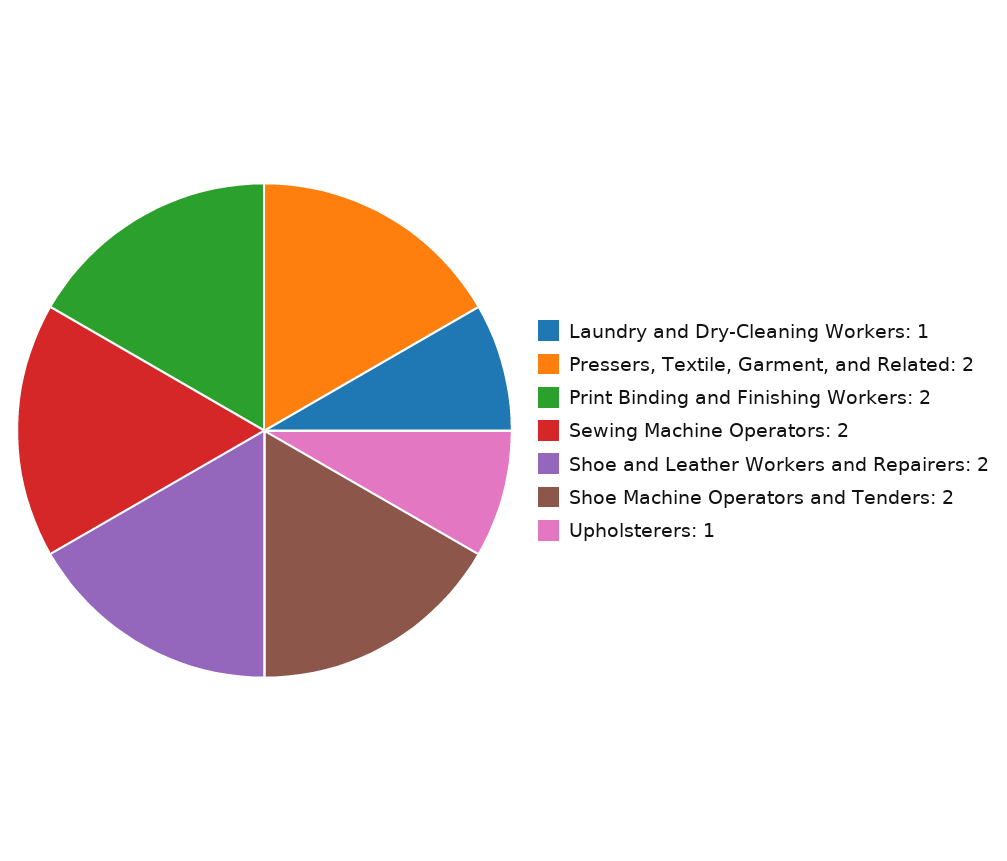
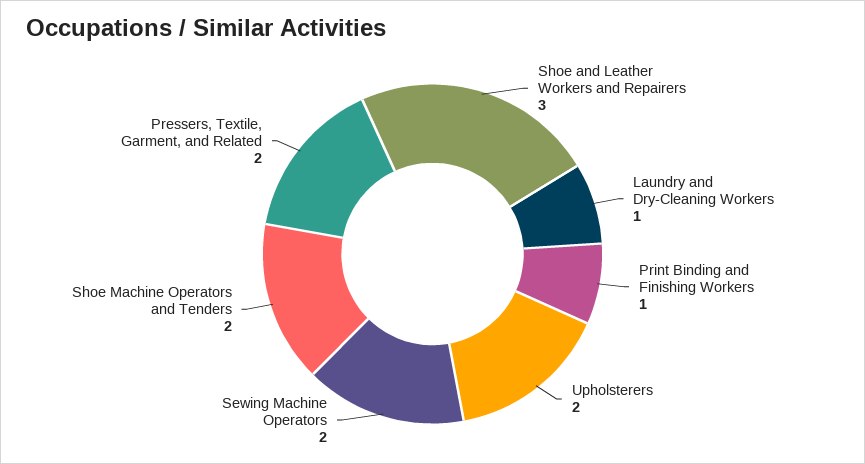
  {
    "Laundry and Dry-Cleaning Workers": 1,
    "Pressers, Textile, Garment, and Related": 2,
-   "Print Binding and Finishing Workers": 2,
+   "Print Binding and Finishing Workers": 1,
    "Sewing Machine Operators": 2,
-   "Shoe and Leather Workers and Repairers": 2,
+   "Shoe and Leather Workers and Repairers": 3,
    "Shoe Machine Operators and Tenders": 2,
-   "Upholsterers": 1
+   "Upholsterers": 2
  }

